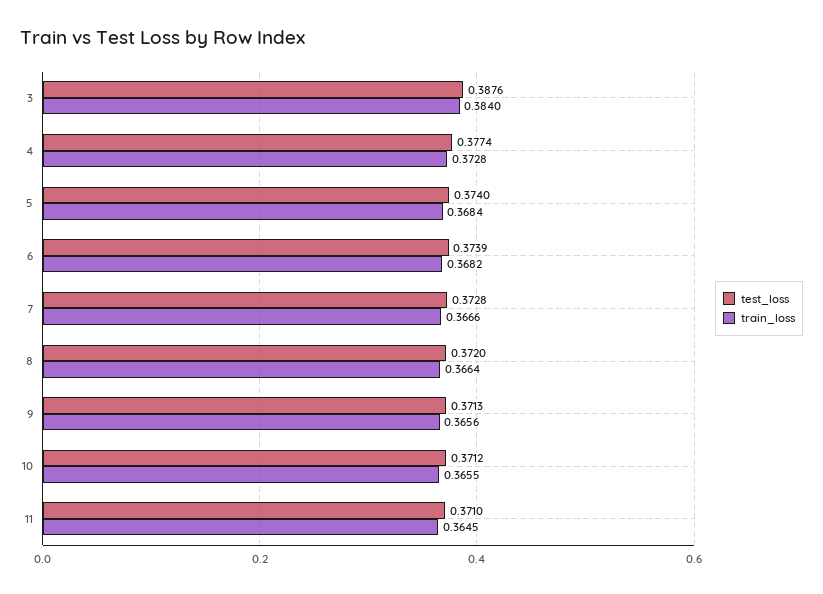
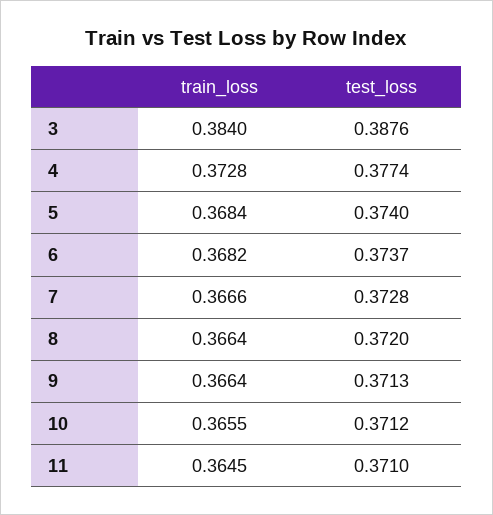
  {
    "test_loss": {
      "3": 0.3876,
      "4": 0.3774,
      "5": 0.374,
-     "6": 0.3739,
+     "6": 0.3737,
      "7": 0.3728,
      "8": 0.372,
      "9": 0.3713,
      "10": 0.3712,
      "11": 0.371
    },
    "train_loss": {
      "3": 0.384,
      "4": 0.3728,
      "5": 0.3684,
      "6": 0.3682,
      "7": 0.3666,
      "8": 0.3664,
-     "9": 0.3656,
+     "9": 0.3664,
      "10": 0.3655,
      "11": 0.3645
    }
  }

